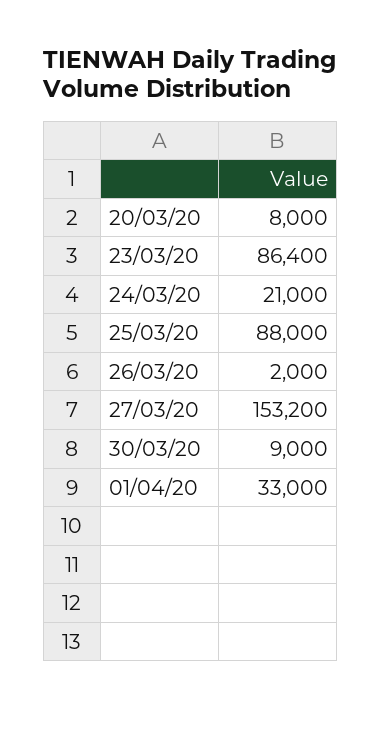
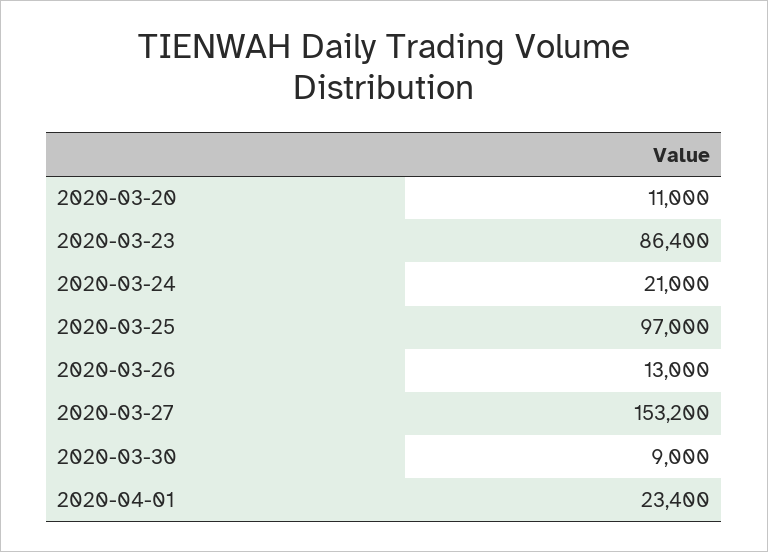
  {
-   "20/03/20": 8000,
+   "20/03/20": 11000,
    "23/03/20": 86400,
    "24/03/20": 21000,
-   "25/03/20": 88000,
+   "25/03/20": 97000,
-   "26/03/20": 2000,
+   "26/03/20": 13000,
    "27/03/20": 153200,
    "30/03/20": 9000,
-   "01/04/20": 33000
+   "01/04/20": 23400
  }

